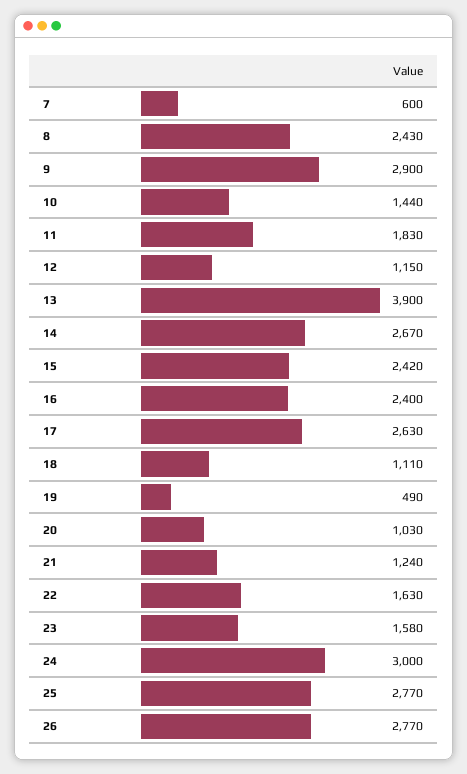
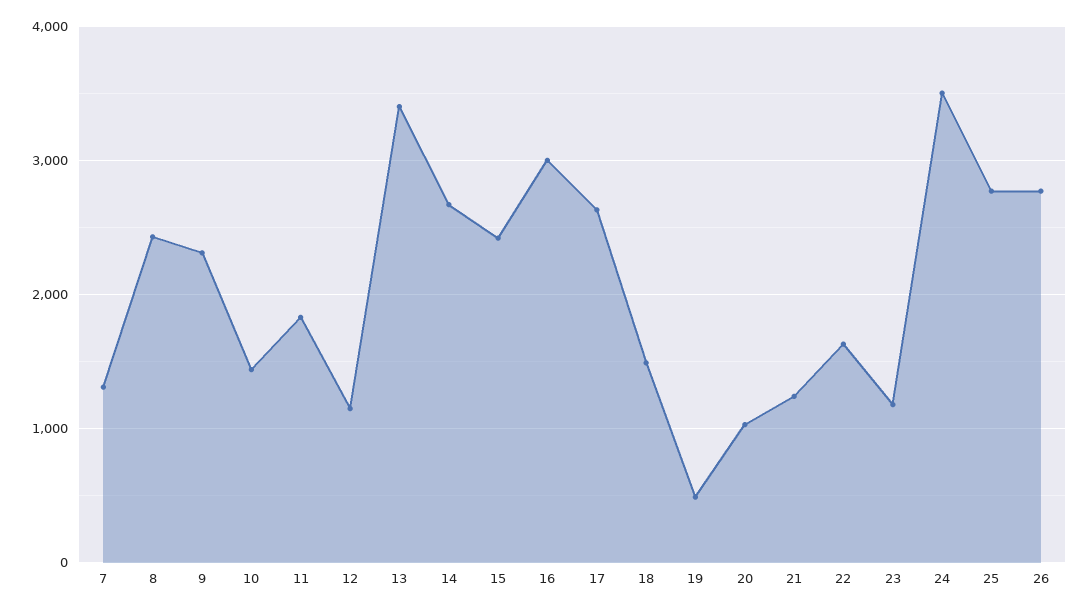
  {
-   "7": 600,
+   "7": 1300,
    "8": 2430,
-   "9": 2900,
+   "9": 2300,
    "10": 1440,
    "11": 1830,
    "12": 1150,
-   "13": 3900,
+   "13": 3400,
    "14": 2670,
    "15": 2420,
-   "16": 2400,
+   "16": 3000,
    "17": 2630,
-   "18": 1110,
+   "18": 1500,
    "19": 490,
    "20": 1030,
    "21": 1240,
    "22": 1630,
-   "23": 1580,
+   "23": 1200,
-   "24": 3000,
+   "24": 3500,
    "25": 2770,
    "26": 2770
  }

